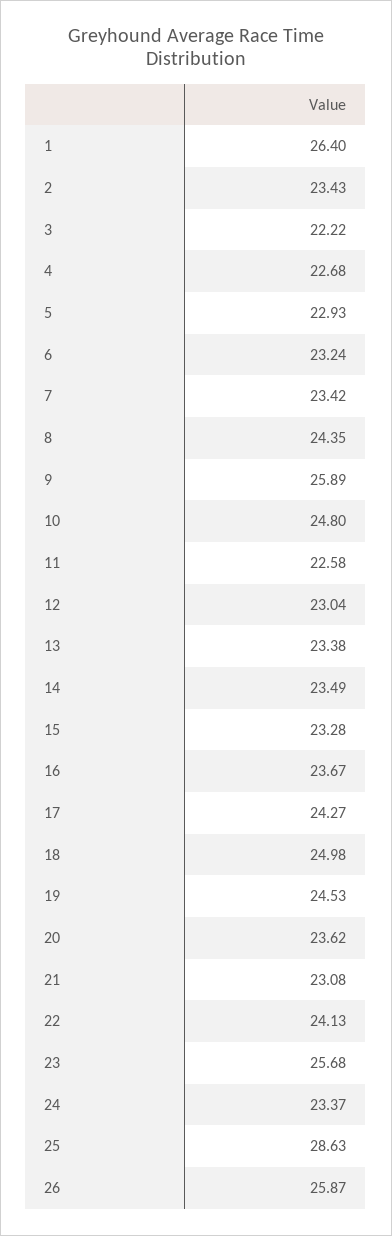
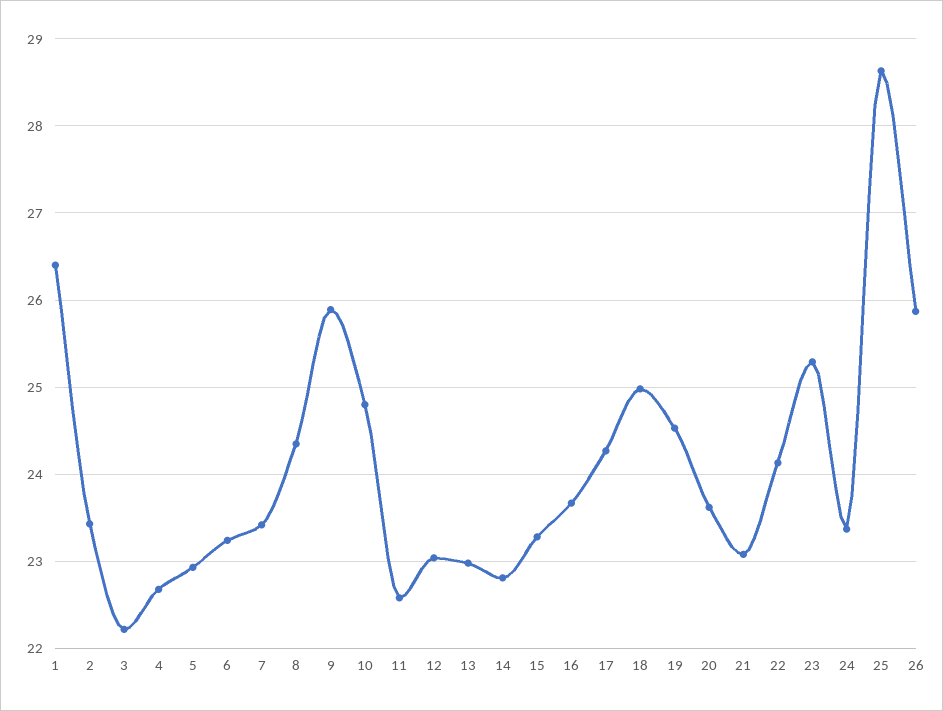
  {
    "1": 26.4,
    "2": 23.43,
    "3": 22.22,
    "4": 22.68,
    "5": 22.93,
    "6": 23.24,
    "7": 23.42,
    "8": 24.35,
    "9": 25.89,
    "10": 24.8,
    "11": 22.58,
    "12": 23.04,
-   "13": 23.38,
+   "13": 23,
-   "14": 23.49,
+   "14": 22.8,
    "15": 23.28,
    "16": 23.67,
    "17": 24.27,
    "18": 24.98,
    "19": 24.53,
    "20": 23.62,
    "21": 23.08,
    "22": 24.13,
-   "23": 25.68,
+   "23": 25.3,
    "24": 23.37,
    "25": 28.63,
    "26": 25.87
  }

